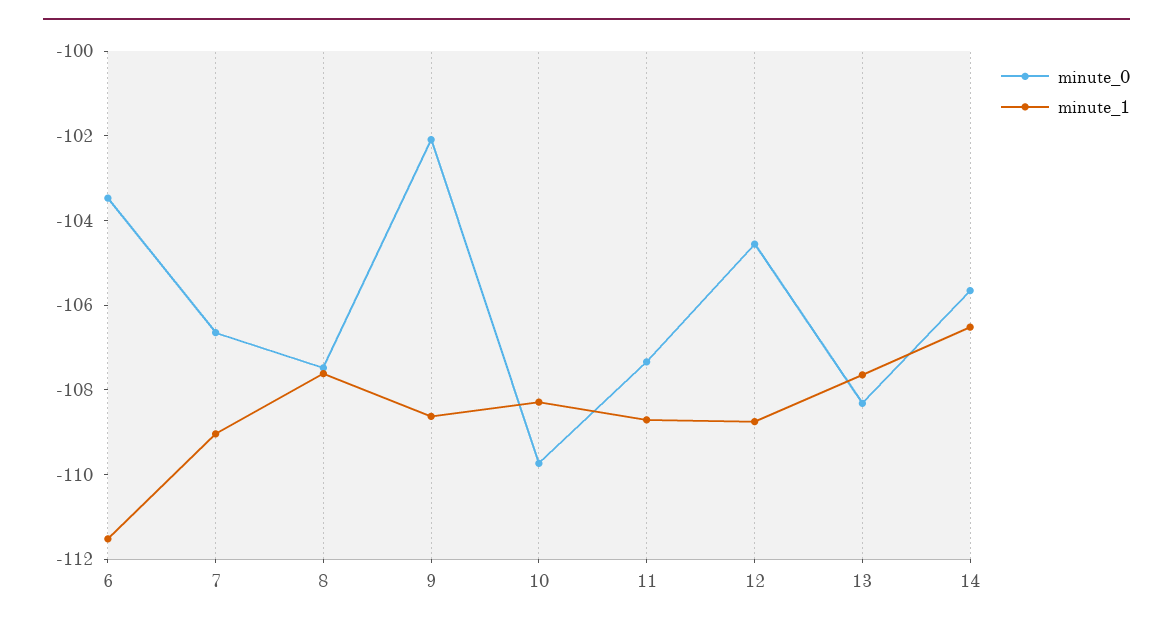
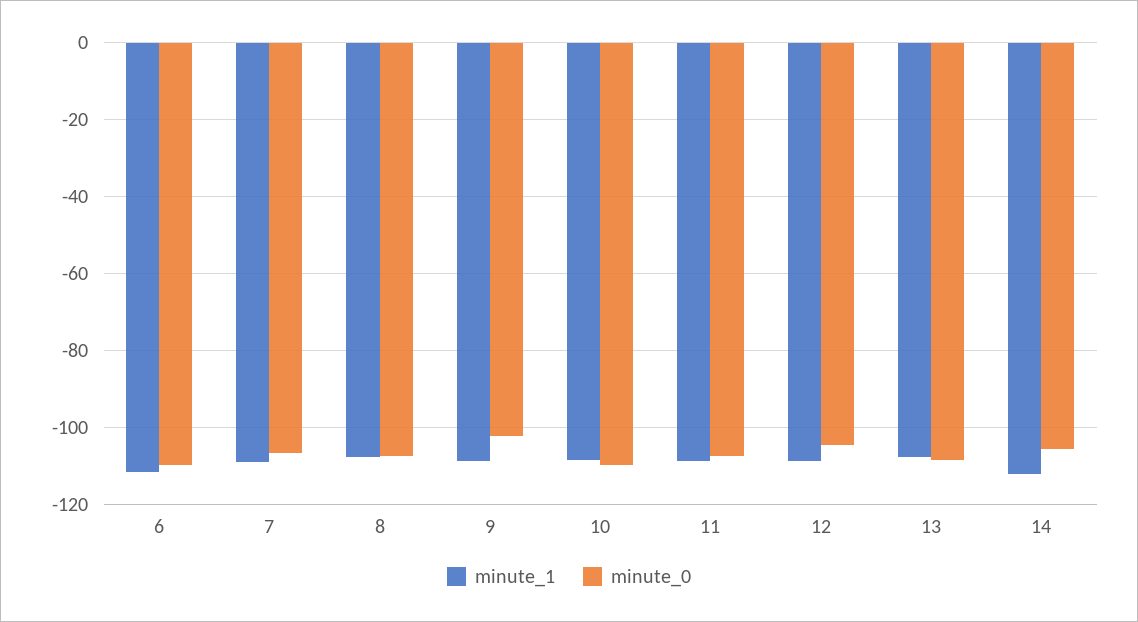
  {
    "minute_0": {
-     "6": -103.5,
+     "6": -110,
      "7": -106.5,
      "8": -107.5,
      "9": -102,
      "10": -109.5,
      "11": -107.5,
      "12": -104.5,
      "13": -108.5,
      "14": -105.5
    },
    "minute_1": {
      "6": -111.5,
      "7": -109,
      "8": -107.5,
      "9": -108.5,
      "10": -108.5,
      "11": -108.5,
      "12": -109,
      "13": -107.5,
-     "14": -106.5
+     "14": -112
    }
  }

